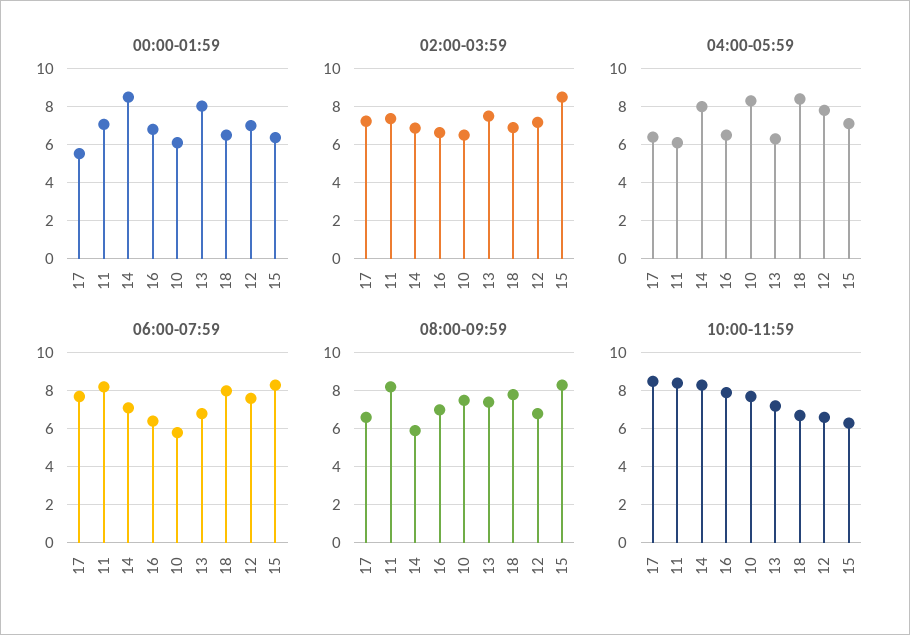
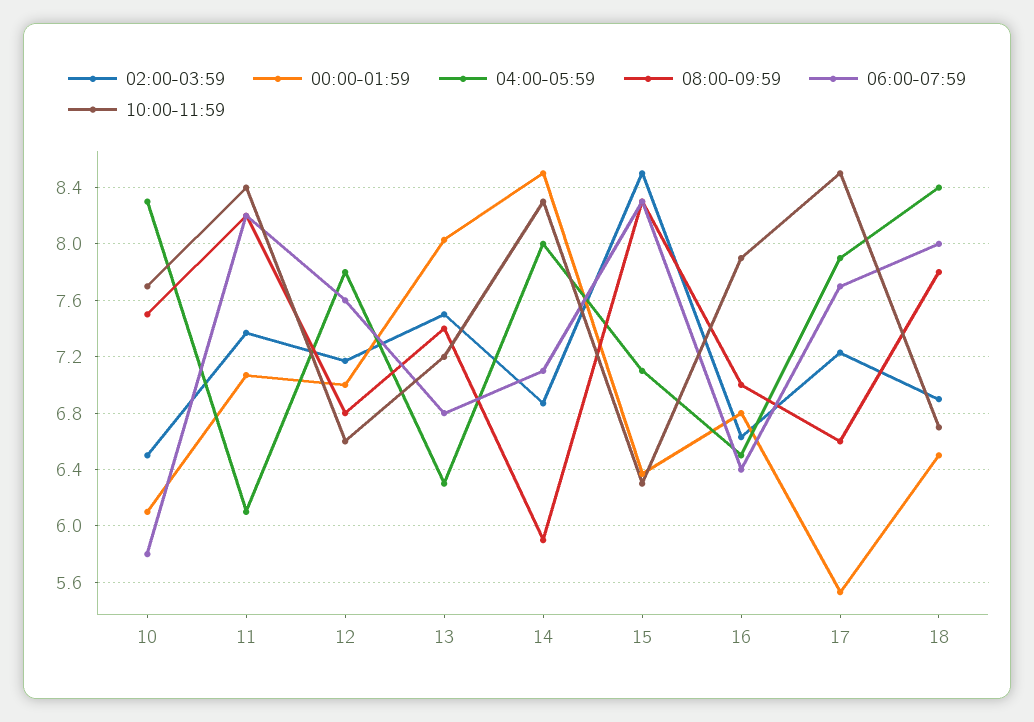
  {
    "00:00-01:59": {
      "17": 5.55,
      "11": 7.05,
      "14": 8.5,
      "16": 6.8,
      "10": 6.1,
      "13": 8.05,
      "18": 6.5,
      "12": 7,
      "15": 6.35
    },
    "02:00-03:59": {
      "17": 7.25,
      "11": 7.35,
      "14": 6.85,
      "16": 6.65,
      "10": 6.5,
      "13": 7.5,
      "18": 6.9,
      "12": 7.15,
      "15": 8.5
    },
    "04:00-05:59": {
-     "17": 6.5,
+     "17": 7.9,
      "11": 6.1,
      "14": 8,
      "16": 6.5,
      "10": 8.3,
      "13": 6.3,
      "18": 8.4,
      "12": 7.8,
      "15": 7.1
    },
    "06:00-07:59": {
      "17": 7.7,
      "11": 8.2,
      "14": 7.1,
      "16": 6.4,
      "10": 5.8,
      "13": 6.8,
      "18": 8,
      "12": 7.6,
      "15": 8.3
    },
    "08:00-09:59": {
      "17": 6.6,
      "11": 8.2,
      "14": 5.9,
      "16": 7,
      "10": 7.5,
      "13": 7.4,
      "18": 7.8,
      "12": 6.8,
      "15": 8.3
    },
    "10:00-11:59": {
      "17": 8.5,
      "11": 8.4,
      "14": 8.3,
      "16": 7.9,
      "10": 7.7,
      "13": 7.2,
      "18": 6.7,
      "12": 6.6,
      "15": 6.3
    }
  }

